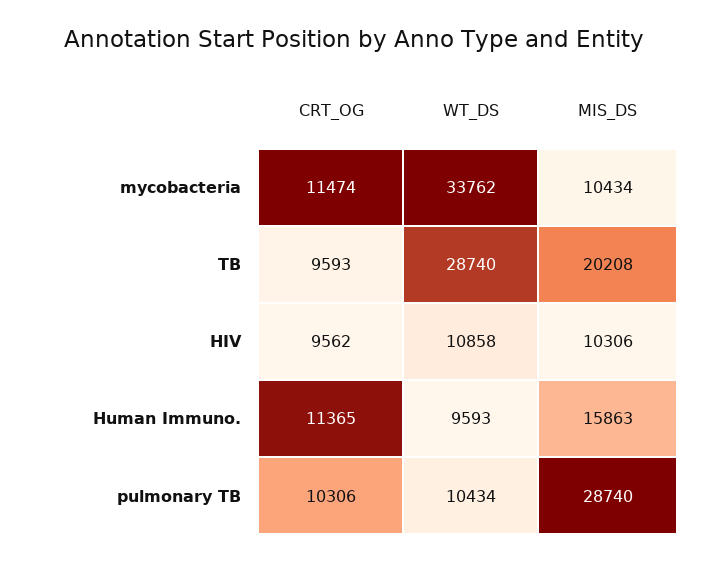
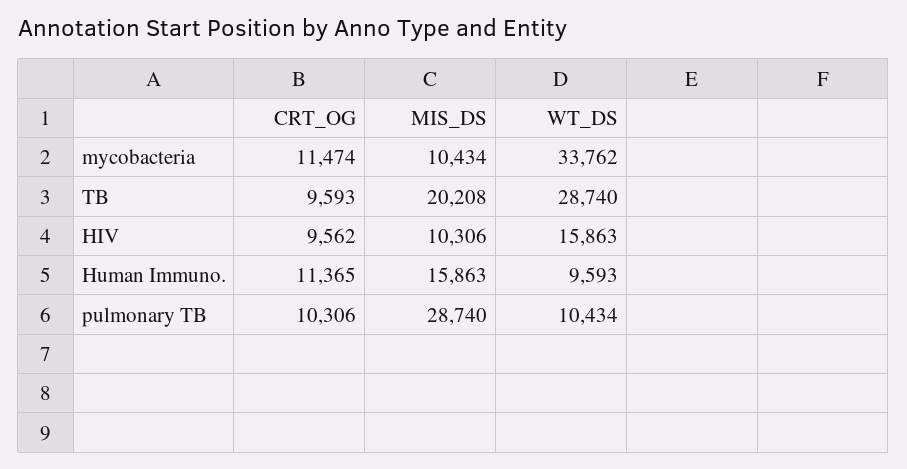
  {
    "CRT_OG": {
      "mycobacteria": 11474,
      "TB": 9593,
      "HIV": 9562,
      "Human Immuno.": 11365,
      "pulmonary TB": 10306
    },
    "WT_DS": {
      "mycobacteria": 33762,
      "TB": 28740,
-     "HIV": 10858,
+     "HIV": 15863,
      "Human Immuno.": 9593,
      "pulmonary TB": 10434
    },
    "MIS_DS": {
      "mycobacteria": 10434,
      "TB": 20208,
      "HIV": 10306,
      "Human Immuno.": 15863,
      "pulmonary TB": 28740
    }
  }

